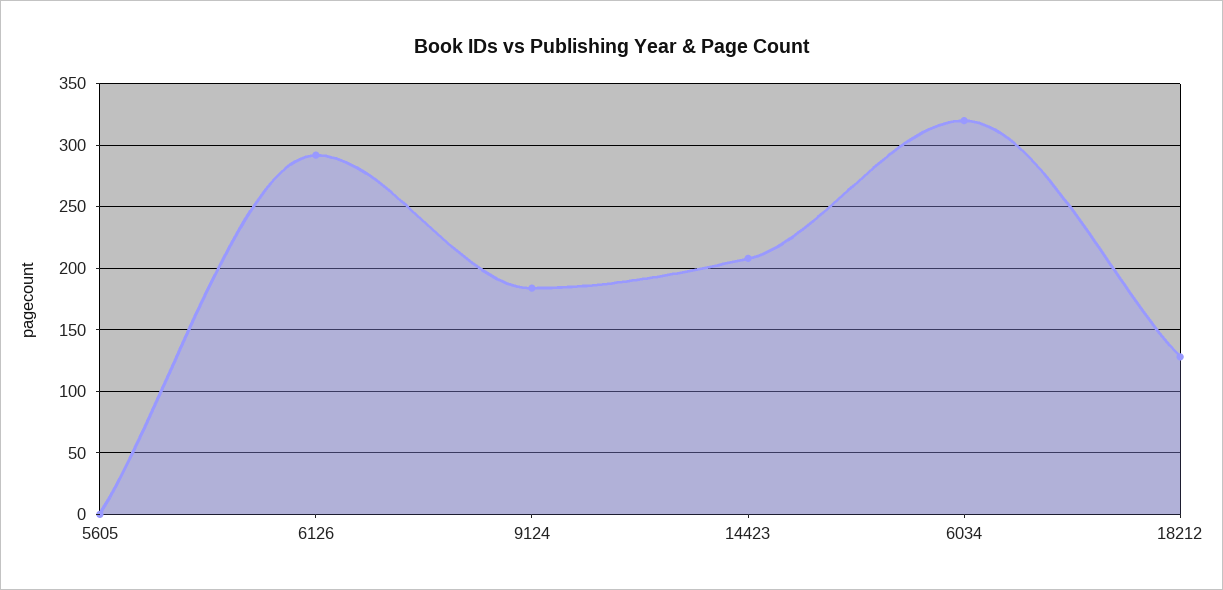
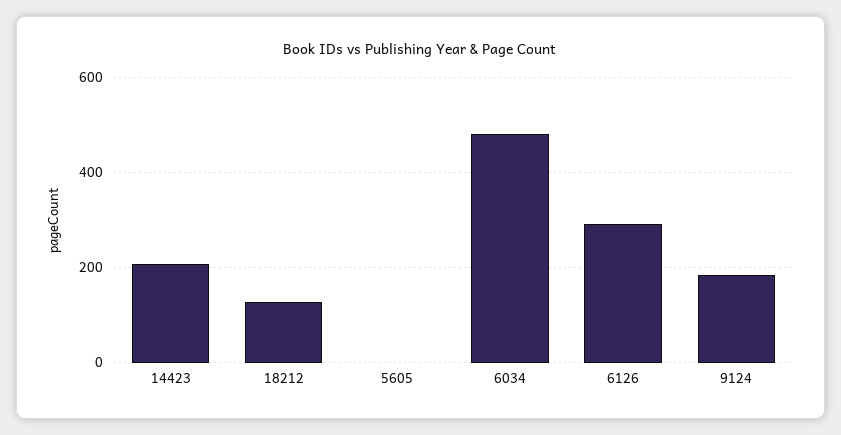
  {
    "5605": 0,
    "6126": 290,
    "9124": 185,
    "14423": 210,
-   "6034": 320,
+   "6034": 480,
    "18212": 130
  }

